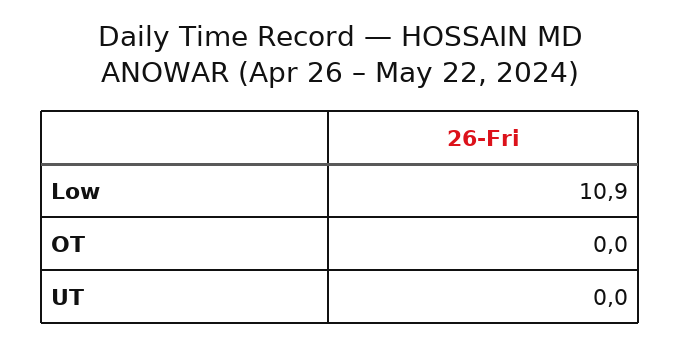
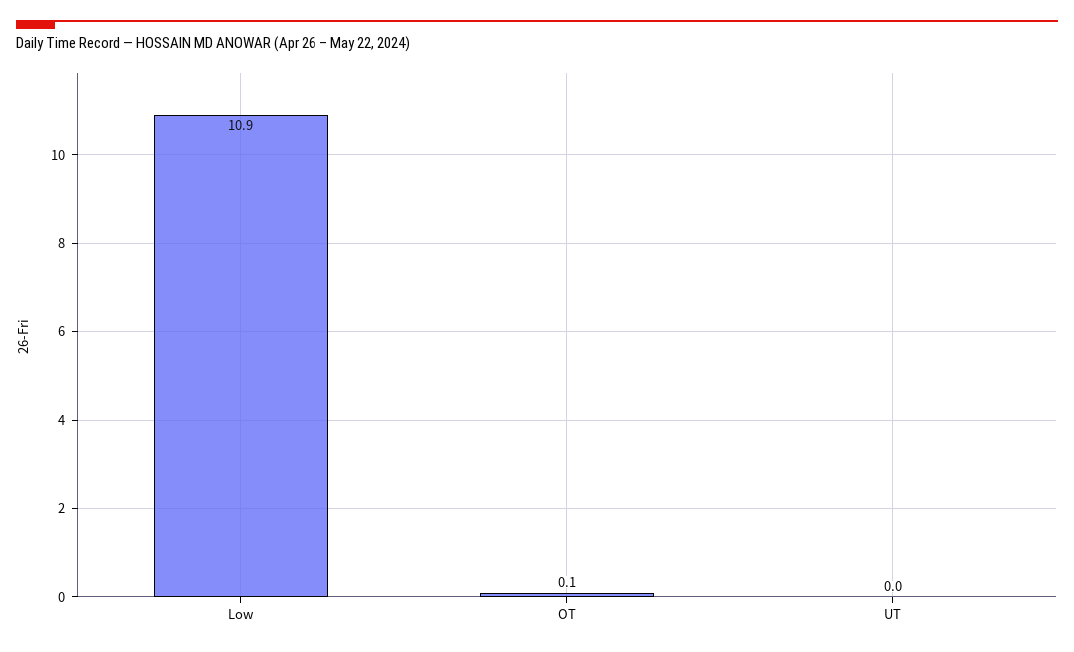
  {
    "Low": 10.9,
-   "OT": 0,
+   "OT": 0.1,
    "UT": 0
  }

